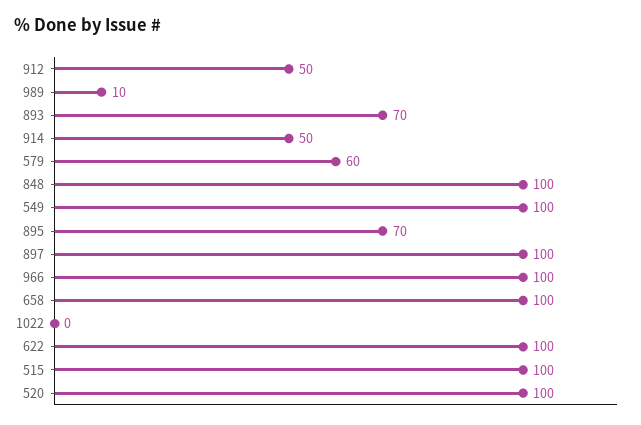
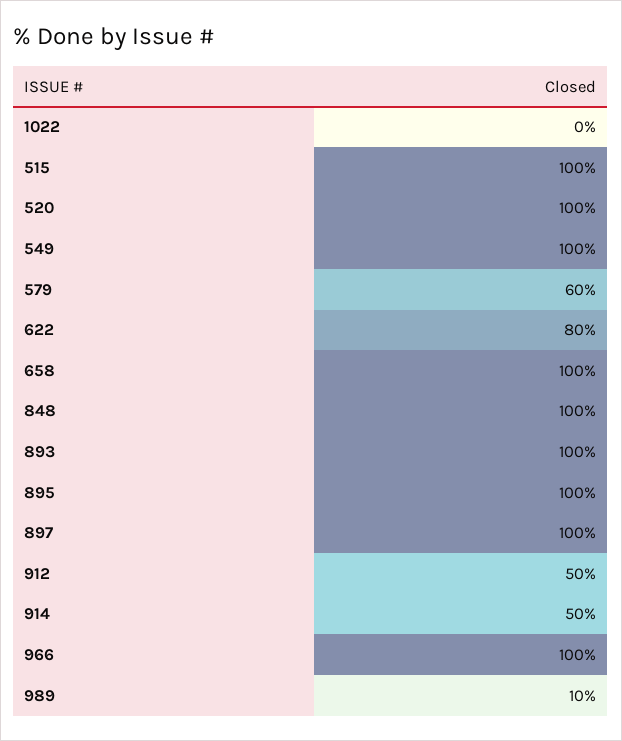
  {
    "912": 50,
    "989": 10,
-   "893": 70,
+   "893": 100,
    "914": 50,
    "579": 60,
    "848": 100,
    "549": 100,
-   "895": 70,
+   "895": 100,
    "897": 100,
    "966": 100,
    "658": 100,
    "1022": 0,
-   "622": 100,
+   "622": 80,
    "515": 100,
    "520": 100
  }

